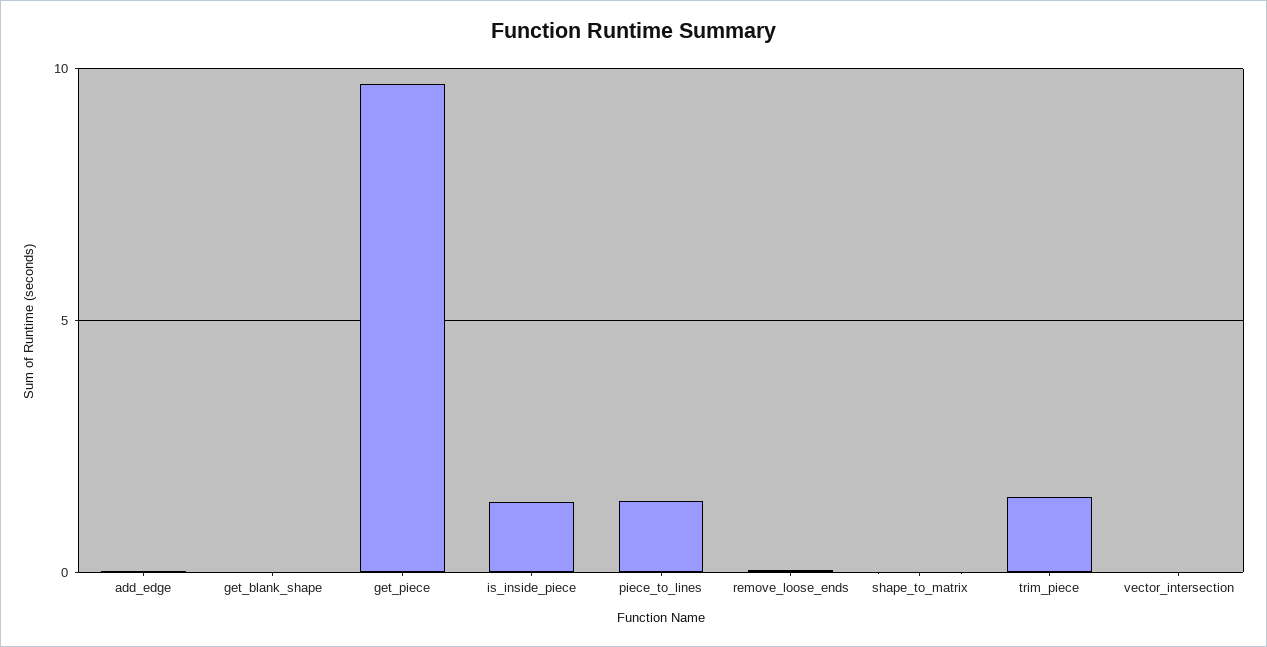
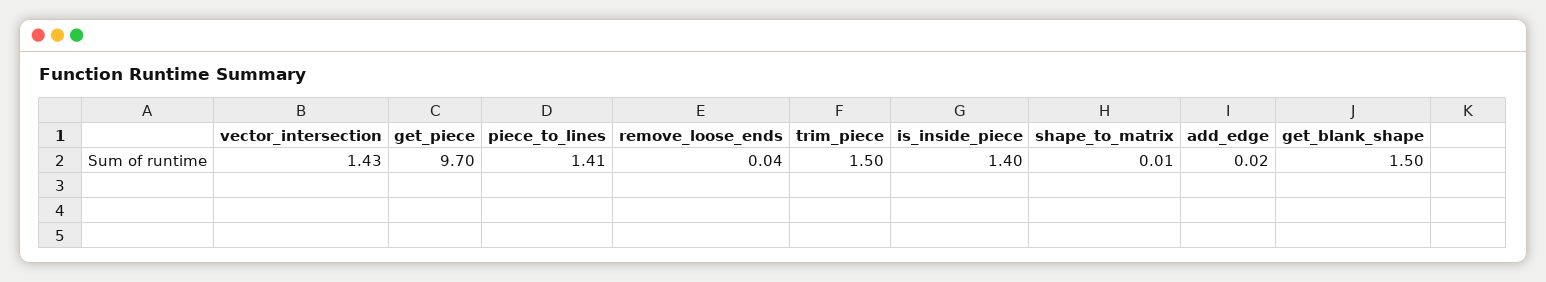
  {
    "add_edge": 0.02,
-   "get_blank_shape": 0,
+   "get_blank_shape": 1.5,
    "get_piece": 9.7,
    "is_inside_piece": 1.4,
    "piece_to_lines": 1.41,
    "remove_loose_ends": 0.04,
    "shape_to_matrix": 0.01,
    "trim_piece": 1.5,
-   "vector_intersection": 0
+   "vector_intersection": 1.43
  }

